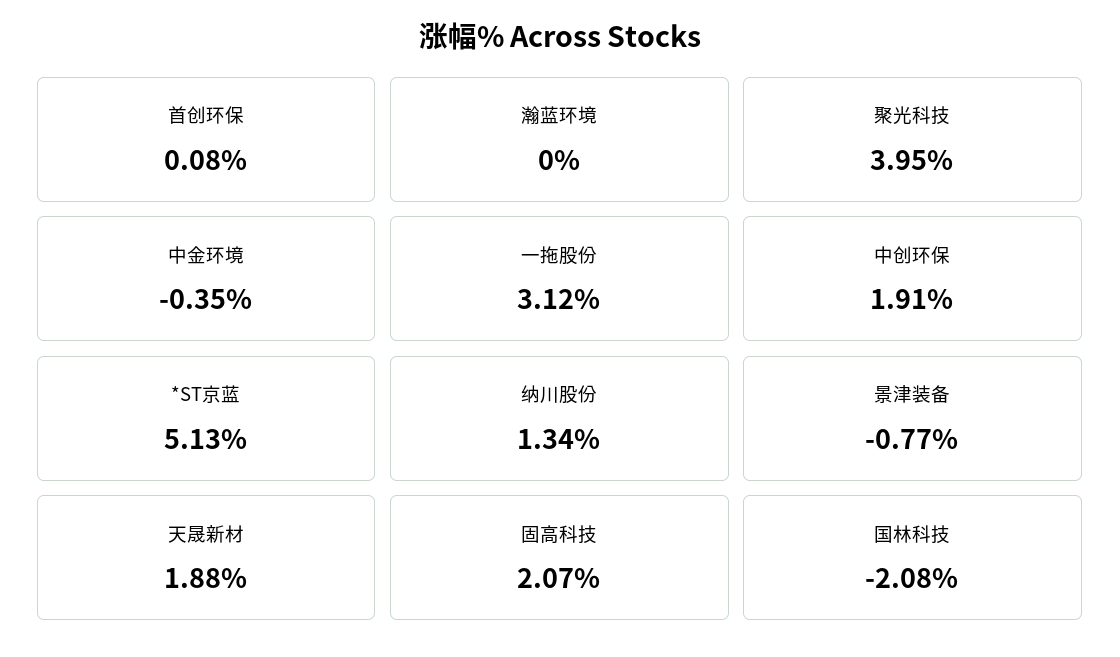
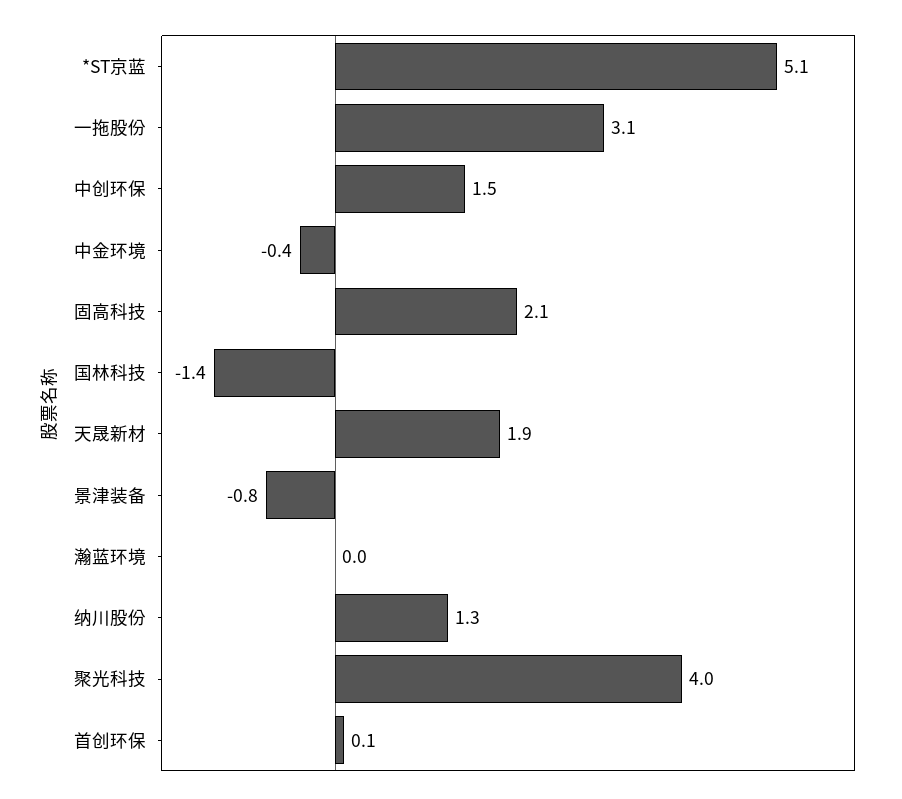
  {
    "首创环保": 0.08,
    "瀚蓝环境": 0,
    "聚光科技": 3.95,
    "中金环境": -0.35,
    "一拖股份": 3.12,
-   "中创环保": 1.91,
+   "中创环保": 1.5,
    "*ST京蓝": 5.13,
    "纳川股份": 1.34,
    "景津装备": -0.77,
    "天晟新材": 1.88,
    "固高科技": 2.07,
-   "国林科技": -2.08
+   "国林科技": -1.4
  }

